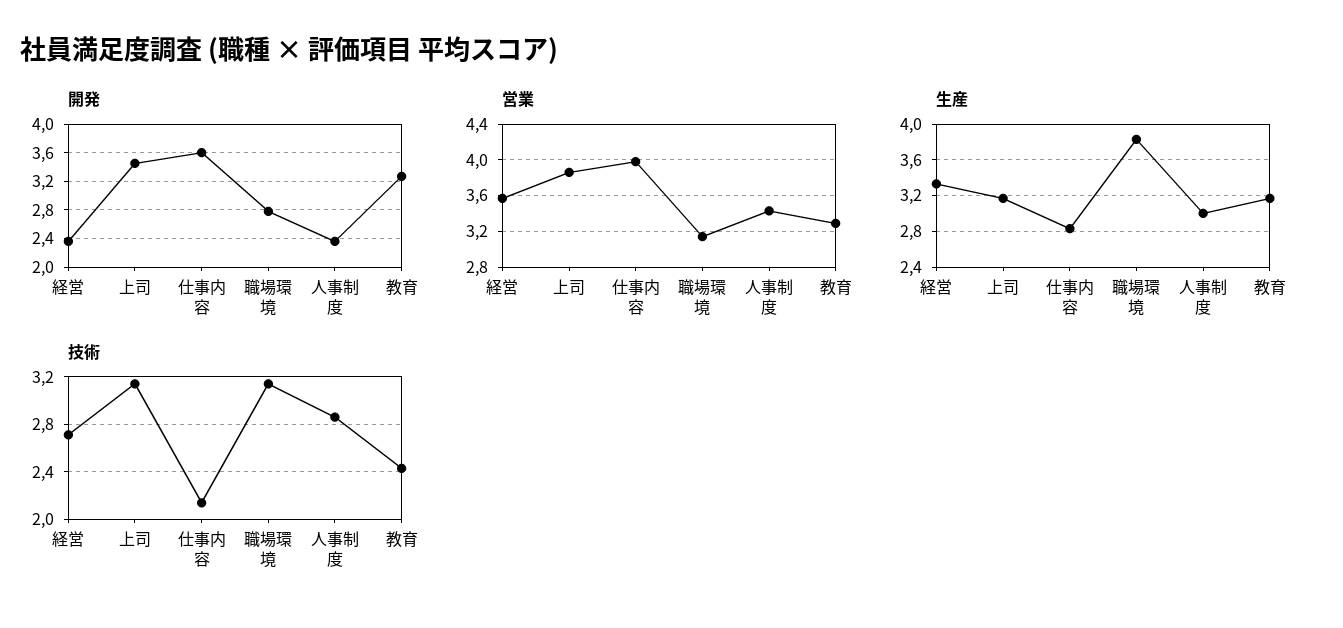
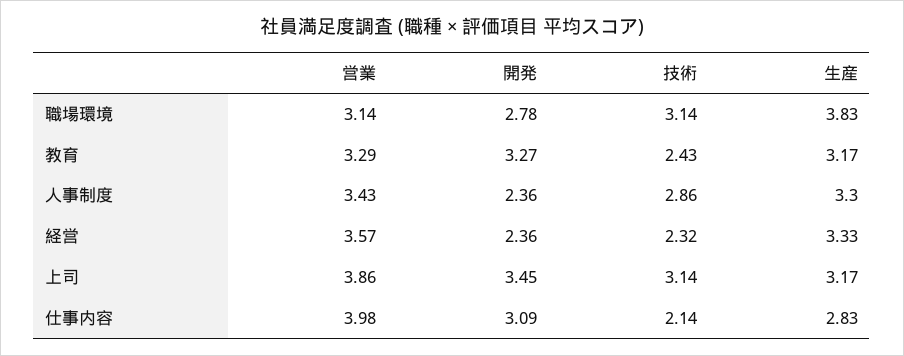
  {
    "開発": {
      "経営": 2.36,
      "上司": 3.45,
-     "仕事内容": 3.6,
+     "仕事内容": 3.09,
      "職場環境": 2.78,
      "人事制度": 2.36,
      "教育": 3.27
    },
    "営業": {
      "経営": 3.57,
      "上司": 3.86,
      "仕事内容": 3.98,
      "職場環境": 3.14,
      "人事制度": 3.43,
      "教育": 3.29
    },
    "生産": {
      "経営": 3.33,
      "上司": 3.17,
      "仕事内容": 2.83,
      "職場環境": 3.83,
-     "人事制度": 3,
+     "人事制度": 3.3,
      "教育": 3.17
    },
    "技術": {
-     "経営": 2.7,
+     "経営": 2.32,
      "上司": 3.14,
      "仕事内容": 2.14,
      "職場環境": 3.14,
      "人事制度": 2.86,
      "教育": 2.43
    }
  }

